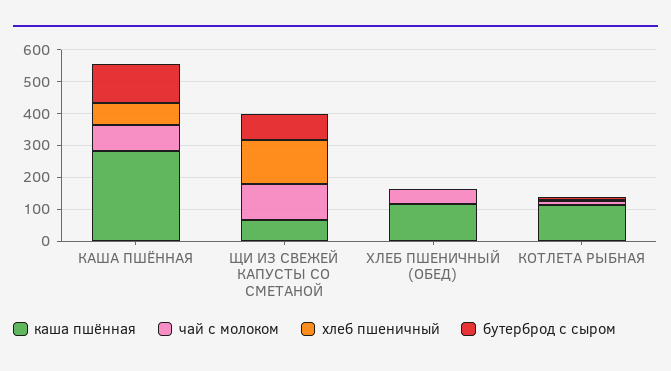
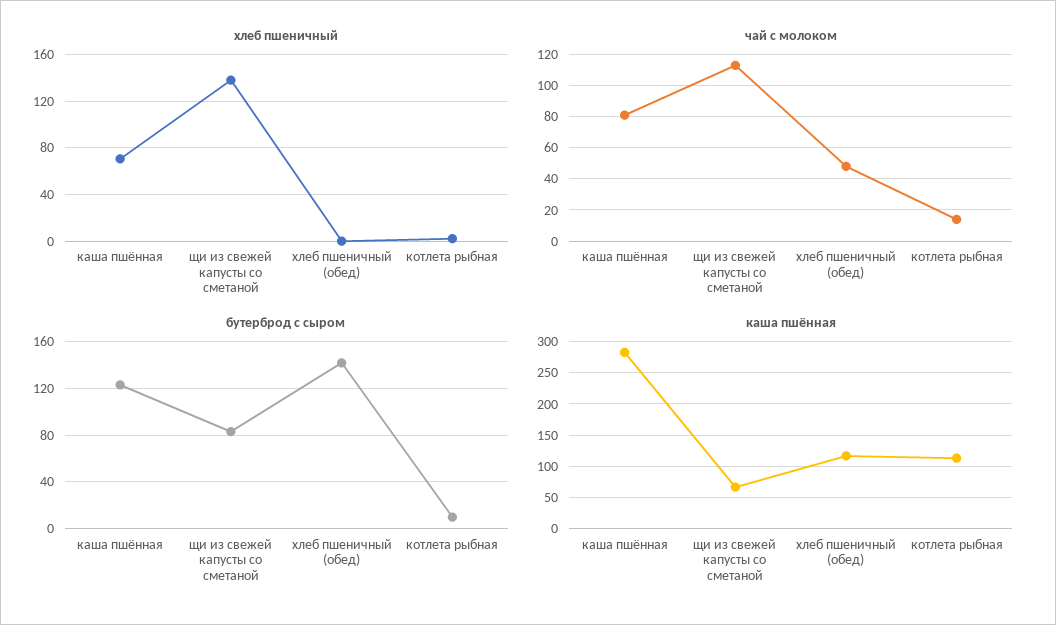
  {
    "каша пшённая": {
      "КАША ПШЁННАЯ": 280,
      "ЩИ ИЗ СВЕЖЕЙ КАПУСТЫ СО СМЕТАНОЙ": 70,
      "ХЛЕБ ПШЕНИЧНЫЙ (ОБЕД)": 120,
      "КОТЛЕТА РЫБНАЯ": 110
    },
    "чай с молоком": {
      "КАША ПШЁННАЯ": 80,
      "ЩИ ИЗ СВЕЖЕЙ КАПУСТЫ СО СМЕТАНОЙ": 115,
      "ХЛЕБ ПШЕНИЧНЫЙ (ОБЕД)": 50,
      "КОТЛЕТА РЫБНАЯ": 15
    },
    "хлеб пшеничный": {
      "КАША ПШЁННАЯ": 70,
      "ЩИ ИЗ СВЕЖЕЙ КАПУСТЫ СО СМЕТАНОЙ": 140,
      "ХЛЕБ ПШЕНИЧНЫЙ (ОБЕД)": 0,
      "КОТЛЕТА РЫБНАЯ": 0
    },
    "бутерброд с сыром": {
      "КАША ПШЁННАЯ": 120,
      "ЩИ ИЗ СВЕЖЕЙ КАПУСТЫ СО СМЕТАНОЙ": 80,
-     "ХЛЕБ ПШЕНИЧНЫЙ (ОБЕД)": 0,
+     "ХЛЕБ ПШЕНИЧНЫЙ (ОБЕД)": 140,
      "КОТЛЕТА РЫБНАЯ": 10
    }
  }

